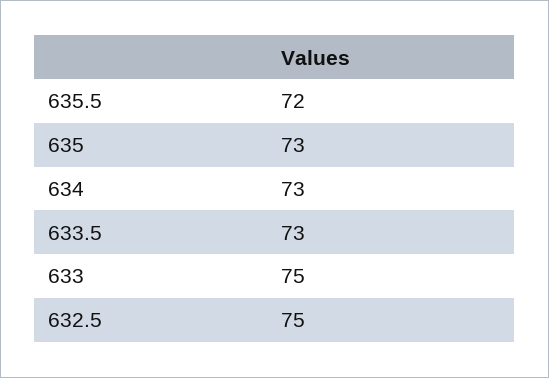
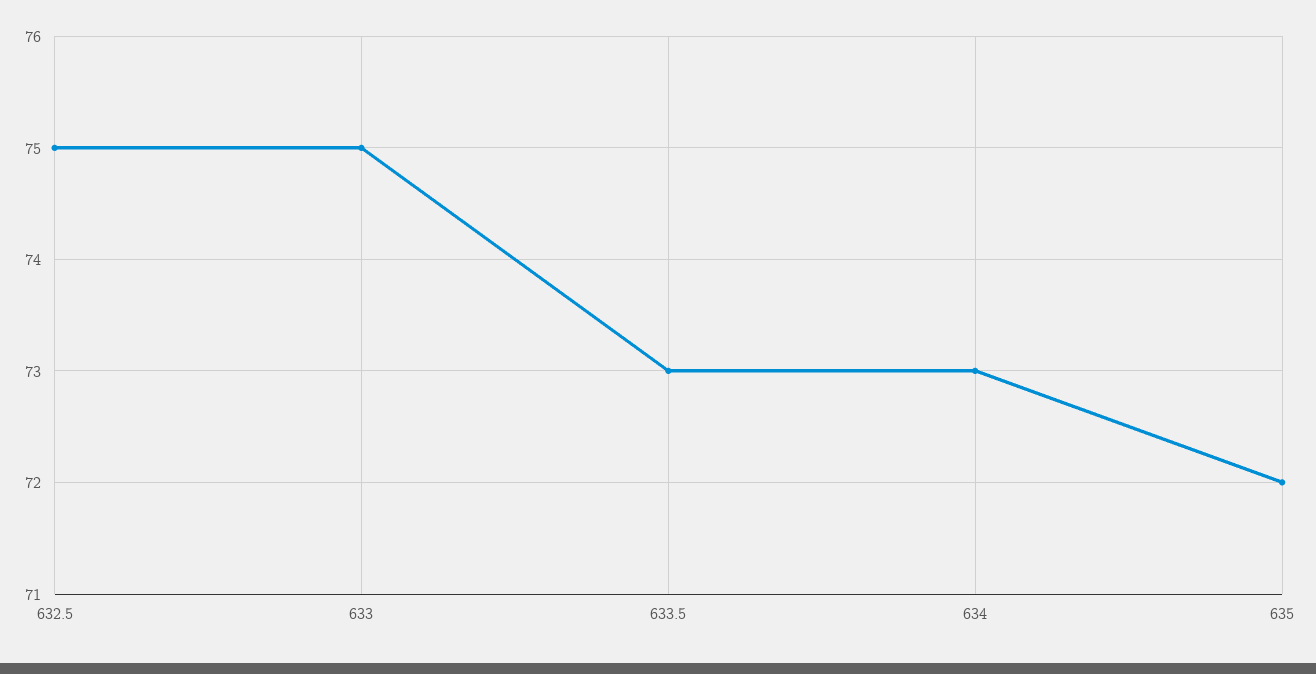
  {
-   "635.5": 72,
-   "635": 73,
+   "635": 72,
    "634": 73,
    "633.5": 73,
    "633": 75,
    "632.5": 75
  }

